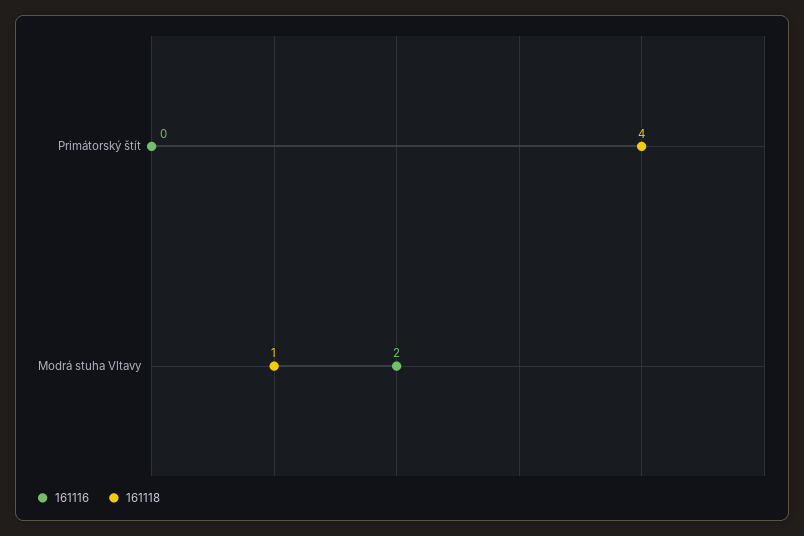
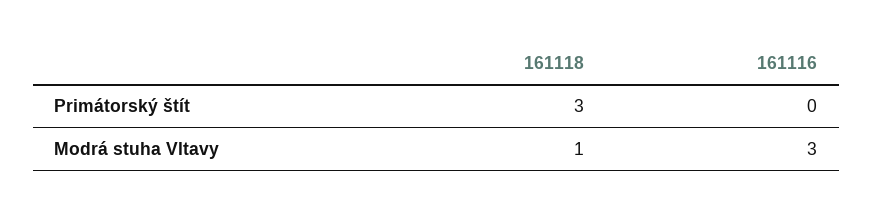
  {
    "161116": {
      "Primátorský štít": 0,
-     "Modrá stuha Vltavy": 2
+     "Modrá stuha Vltavy": 3
    },
    "161118": {
-     "Primátorský štít": 4,
+     "Primátorský štít": 3,
      "Modrá stuha Vltavy": 1
    }
  }

